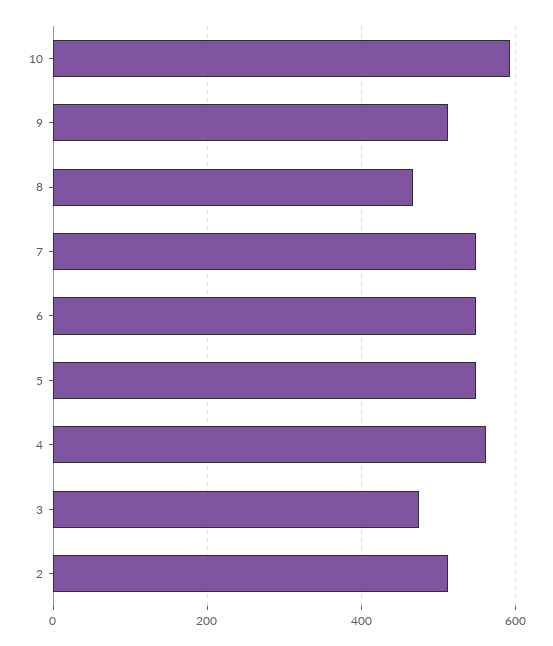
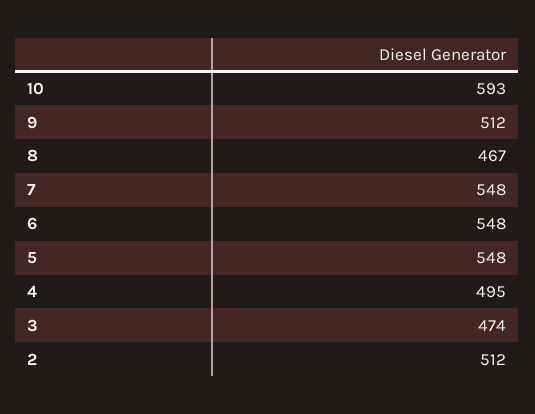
  {
    "10": 593,
    "9": 512,
    "8": 467,
    "7": 548,
    "6": 548,
    "5": 548,
-   "4": 560,
+   "4": 495,
    "3": 474,
    "2": 512
  }

